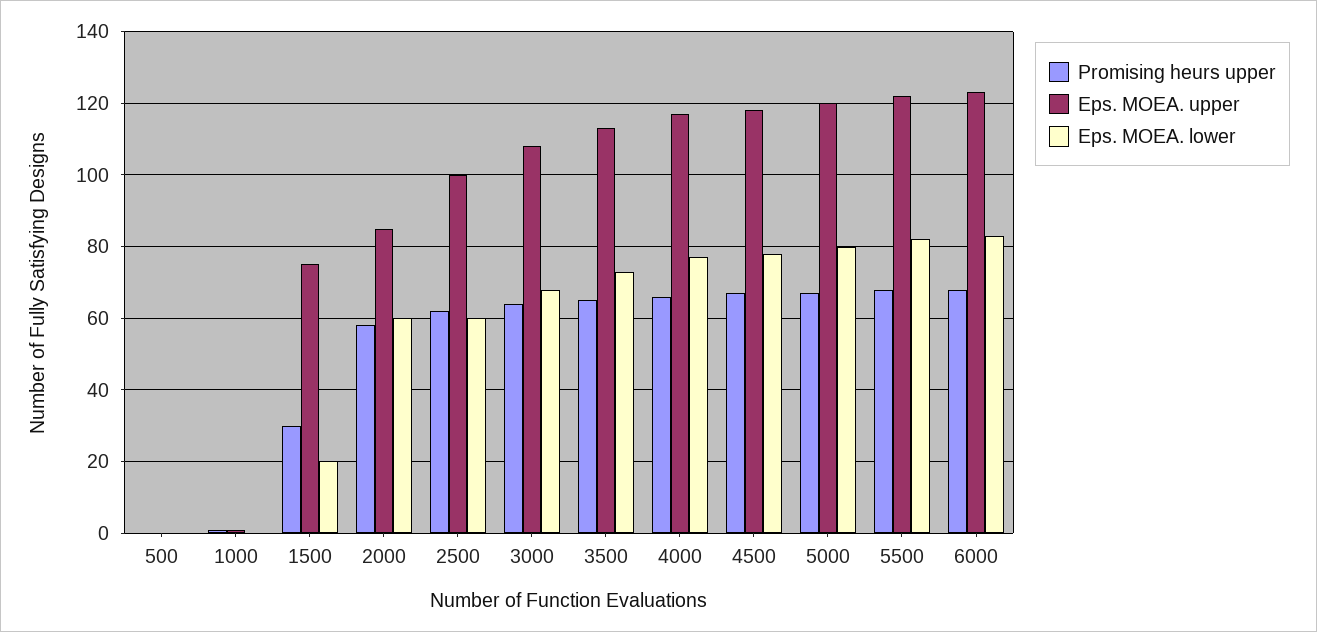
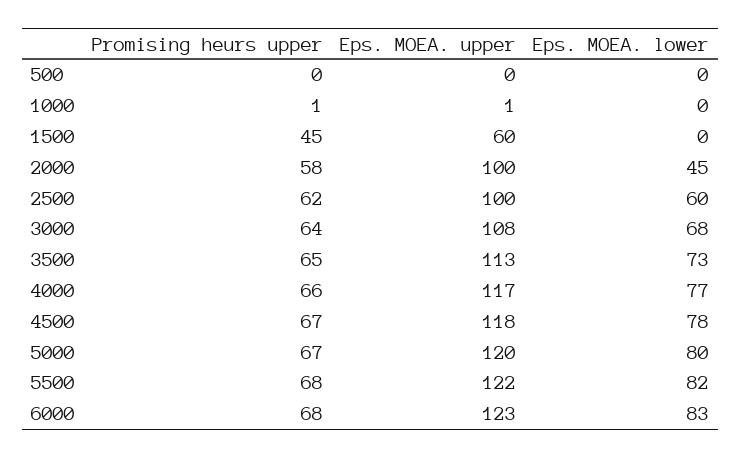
  {
    "Promising heurs upper": {
      "500": 0,
      "1000": 1,
-     "1500": 30,
+     "1500": 45,
      "2000": 58,
      "2500": 62,
      "3000": 64,
      "3500": 65,
      "4000": 66,
      "4500": 67,
      "5000": 67,
      "5500": 68,
      "6000": 68
    },
    "Eps. MOEA. upper": {
      "500": 0,
      "1000": 1,
-     "1500": 75,
+     "1500": 60,
-     "2000": 85,
+     "2000": 100,
      "2500": 100,
      "3000": 108,
      "3500": 113,
      "4000": 117,
      "4500": 118,
      "5000": 120,
      "5500": 122,
      "6000": 123
    },
    "Eps. MOEA. lower": {
      "500": 0,
      "1000": 0,
-     "1500": 20,
+     "1500": 0,
-     "2000": 60,
+     "2000": 45,
      "2500": 60,
      "3000": 68,
      "3500": 73,
      "4000": 77,
      "4500": 78,
      "5000": 80,
      "5500": 82,
      "6000": 83
    }
  }

